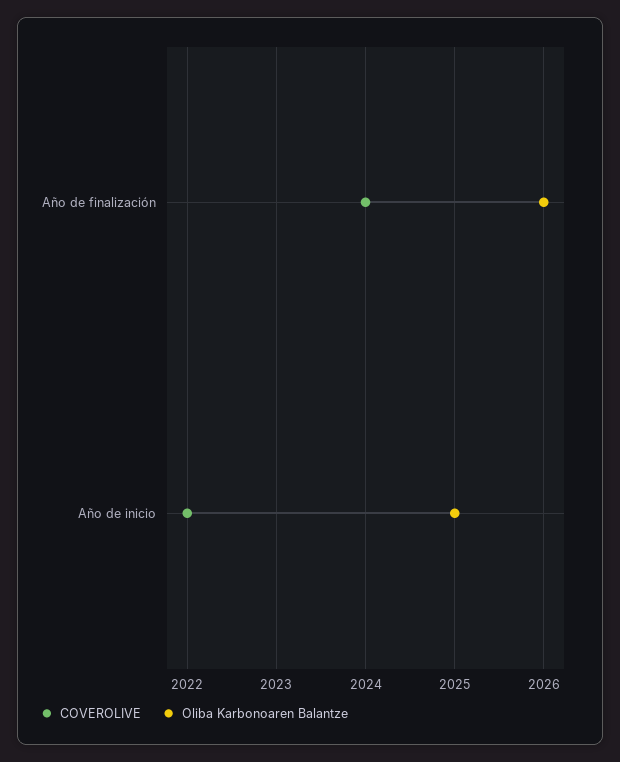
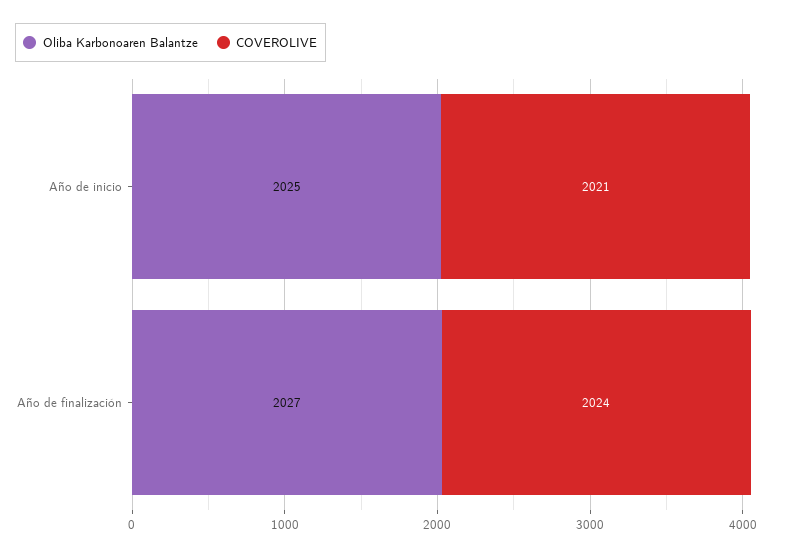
  {
    "COVEROLIVE": {
      "Año de finalización": 2024,
-     "Año de inicio": 2022
+     "Año de inicio": 2021
    },
    "Oliba Karbonoaren Balantze": {
-     "Año de finalización": 2026,
+     "Año de finalización": 2027,
      "Año de inicio": 2025
    }
  }

